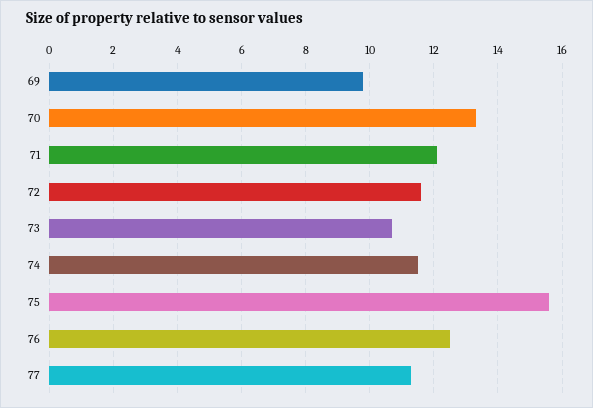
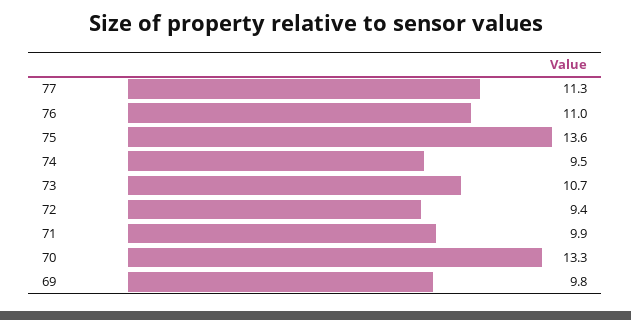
  {
    "69": 9.8,
    "70": 13.3,
-   "71": 12,
+   "71": 9.9,
-   "72": 11.5,
+   "72": 9.4,
    "73": 10.7,
-   "74": 11.5,
+   "74": 9.5,
-   "75": 15.5,
+   "75": 13.6,
-   "76": 12.5,
+   "76": 11,
    "77": 11.3
  }

